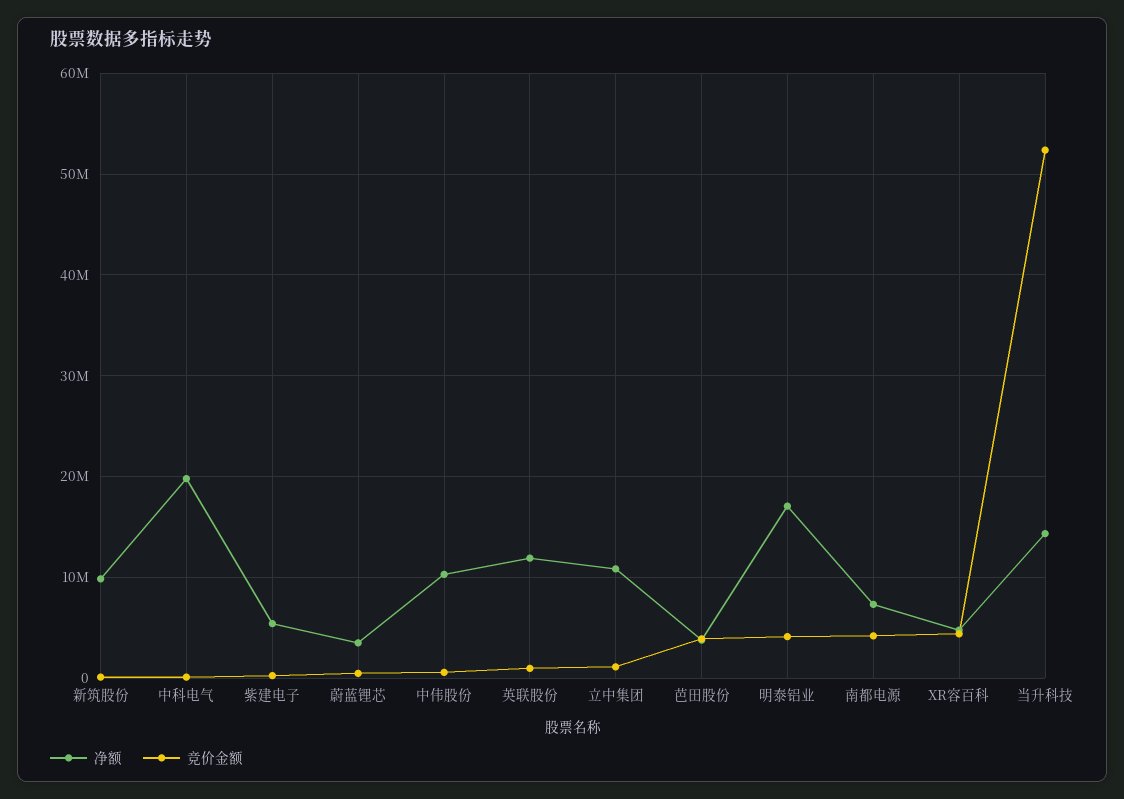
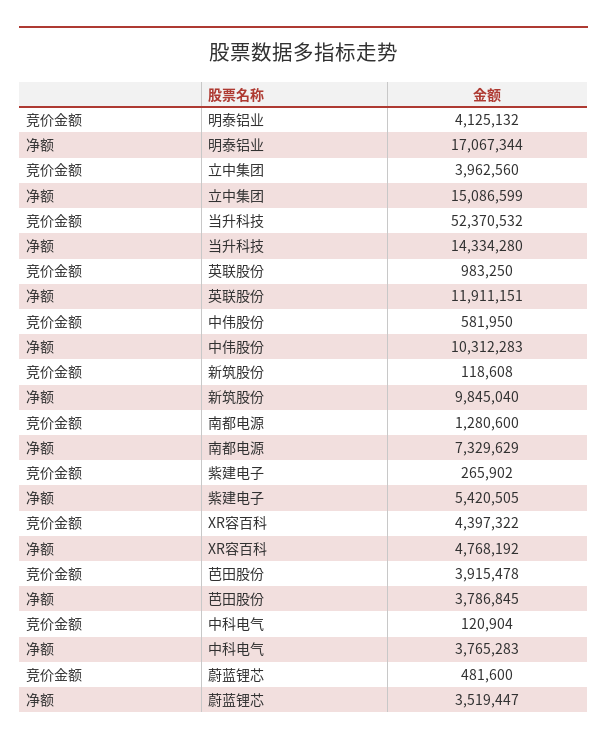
  {
    "净额": {
      "新筑股份": 9845040,
-     "中科电气": 20000000,
+     "中科电气": 3765283,
      "紫建电子": 5420505,
      "蔚蓝锂芯": 3519447,
      "中伟股份": 10312283,
      "英联股份": 11911151,
-     "立中集团": 11000000,
+     "立中集团": 15086599,
      "芭田股份": 3786845,
      "明泰铝业": 17067344,
      "南都电源": 7329629,
      "XR容百科": 4768192,
      "当升科技": 14334280
    },
    "竞价金额": {
      "新筑股份": 118608,
      "中科电气": 120904,
      "紫建电子": 265902,
      "蔚蓝锂芯": 481600,
      "中伟股份": 581950,
      "英联股份": 983250,
-     "立中集团": 1000000,
+     "立中集团": 3962560,
      "芭田股份": 3915478,
      "明泰铝业": 4125132,
-     "南都电源": 4000000,
+     "南都电源": 1280600,
      "XR容百科": 4397322,
      "当升科技": 52370532
    }
  }

